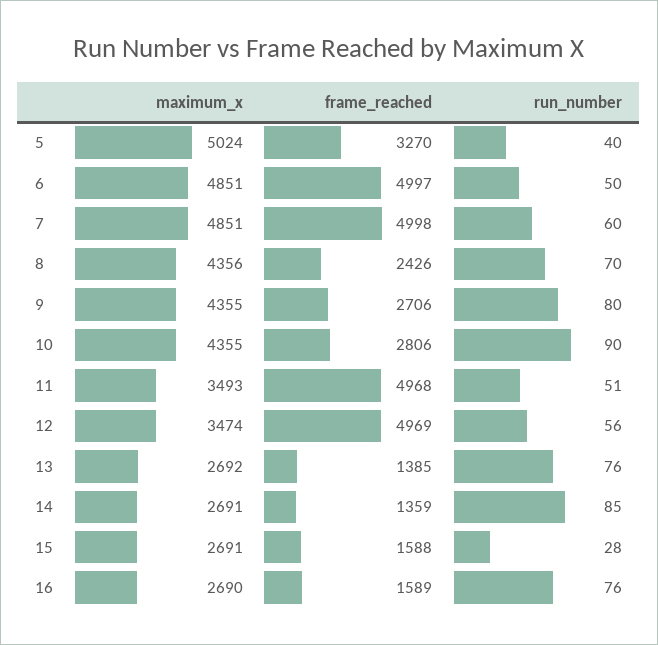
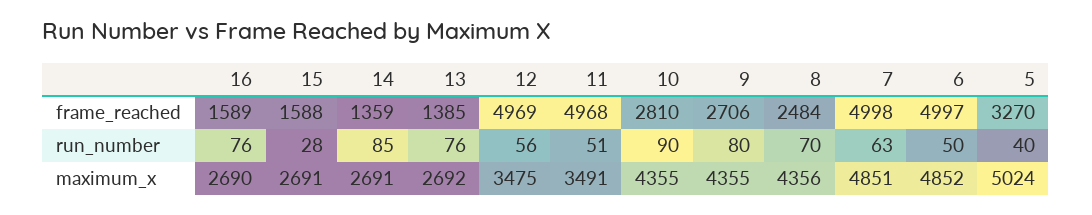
  {
    "maximum_x": {
      "5": 5024,
-     "6": 4851,
+     "6": 4852,
      "7": 4851,
      "8": 4356,
      "9": 4355,
      "10": 4355,
-     "11": 3493,
+     "11": 3491,
-     "12": 3474,
+     "12": 3475,
      "13": 2692,
      "14": 2691,
      "15": 2691,
      "16": 2690
    },
    "frame_reached": {
      "5": 3270,
      "6": 4997,
      "7": 4998,
-     "8": 2426,
+     "8": 2484,
      "9": 2706,
-     "10": 2806,
+     "10": 2810,
      "11": 4968,
      "12": 4969,
      "13": 1385,
      "14": 1359,
      "15": 1588,
      "16": 1589
    },
    "run_number": {
      "5": 40,
      "6": 50,
-     "7": 60,
+     "7": 63,
      "8": 70,
      "9": 80,
      "10": 90,
      "11": 51,
      "12": 56,
      "13": 76,
      "14": 85,
      "15": 28,
      "16": 76
    }
  }

